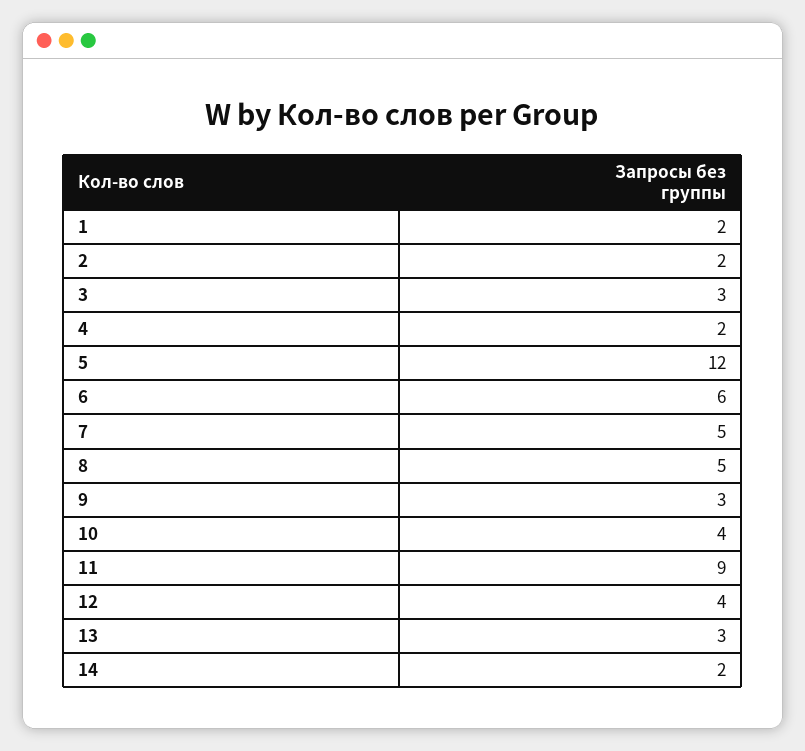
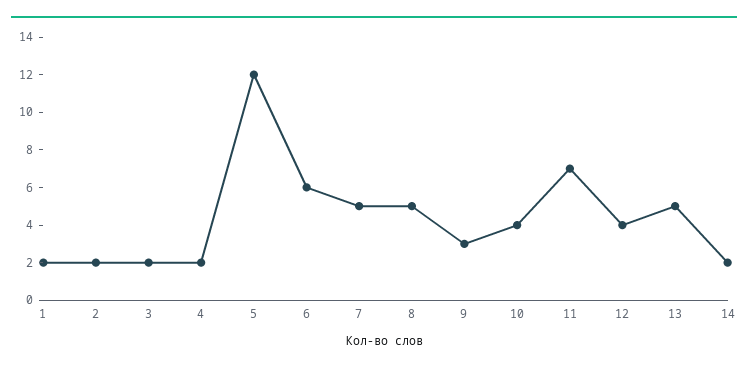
  {
    "1": 2,
    "2": 2,
-   "3": 3,
+   "3": 2,
    "4": 2,
    "5": 12,
    "6": 6,
    "7": 5,
    "8": 5,
    "9": 3,
    "10": 4,
-   "11": 9,
+   "11": 7,
    "12": 4,
-   "13": 3,
+   "13": 5,
    "14": 2
  }

